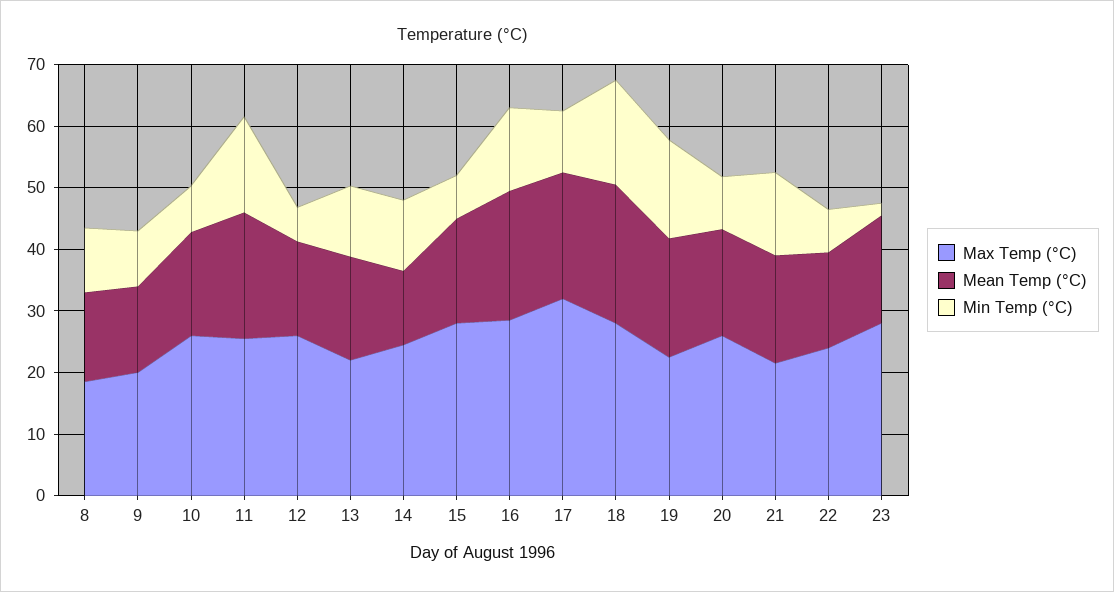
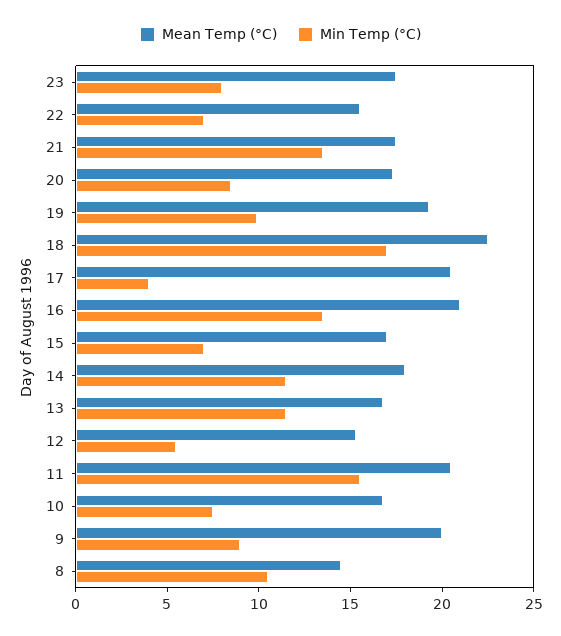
  {
-   "Max Temp (°C)": {
-     "8": 18,
-     "9": 20,
-     "10": 26,
-     "11": 26,
-     "12": 26,
-     "13": 22,
-     "14": 24,
-     "15": 28,
-     "16": 28,
-     "17": 32,
-     "18": 28,
-     "19": 22,
-     "20": 26,
-     "21": 22,
-     "22": 24,
-     "23": 28
-   },
    "Mean Temp (°C)": {
      "8": 15,
-     "9": 14,
+     "9": 20,
      "10": 17,
      "11": 21,
      "12": 15,
      "13": 17,
-     "14": 12,
+     "14": 18,
      "15": 17,
      "16": 21,
      "17": 21,
      "18": 23,
      "19": 19,
      "20": 17,
      "21": 18,
      "22": 16,
      "23": 18
    },
    "Min Temp (°C)": {
      "8": 11,
      "9": 9,
      "10": 8,
      "11": 16,
      "12": 6,
      "13": 12,
      "14": 12,
      "15": 7,
      "16": 14,
-     "17": 10,
+     "17": 4,
      "18": 17,
-     "19": 16,
+     "19": 10,
      "20": 9,
      "21": 14,
      "22": 7,
-     "23": 2
+     "23": 8
    }
  }

